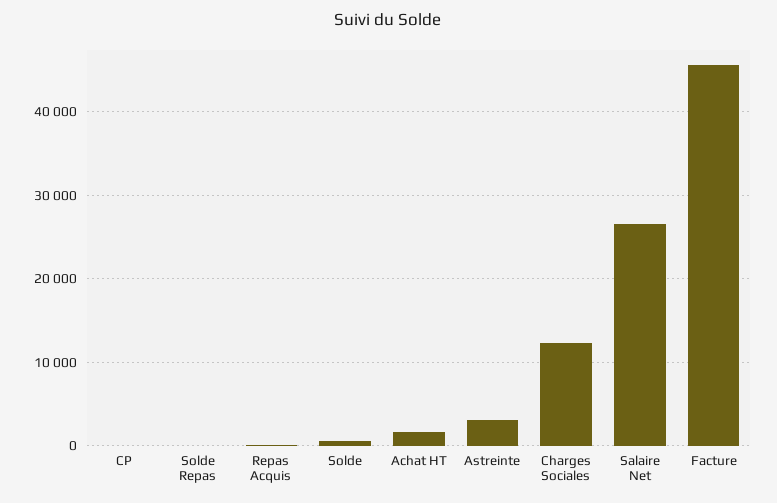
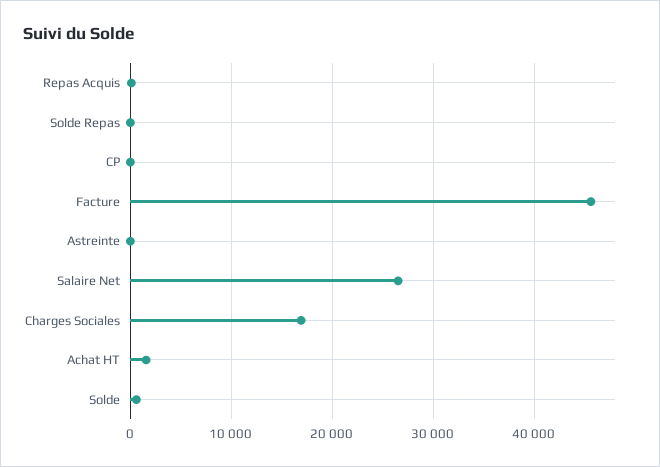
  {
    "CP": 0,
    "Solde Repas": 0,
    "Repas Acquis": 0,
    "Solde": 1000,
    "Achat HT": 2000,
-   "Astreinte": 3000,
+   "Astreinte": 0,
-   "Charges Sociales": 12000,
+   "Charges Sociales": 17000,
    "Salaire Net": 27000,
    "Facture": 46000
  }

